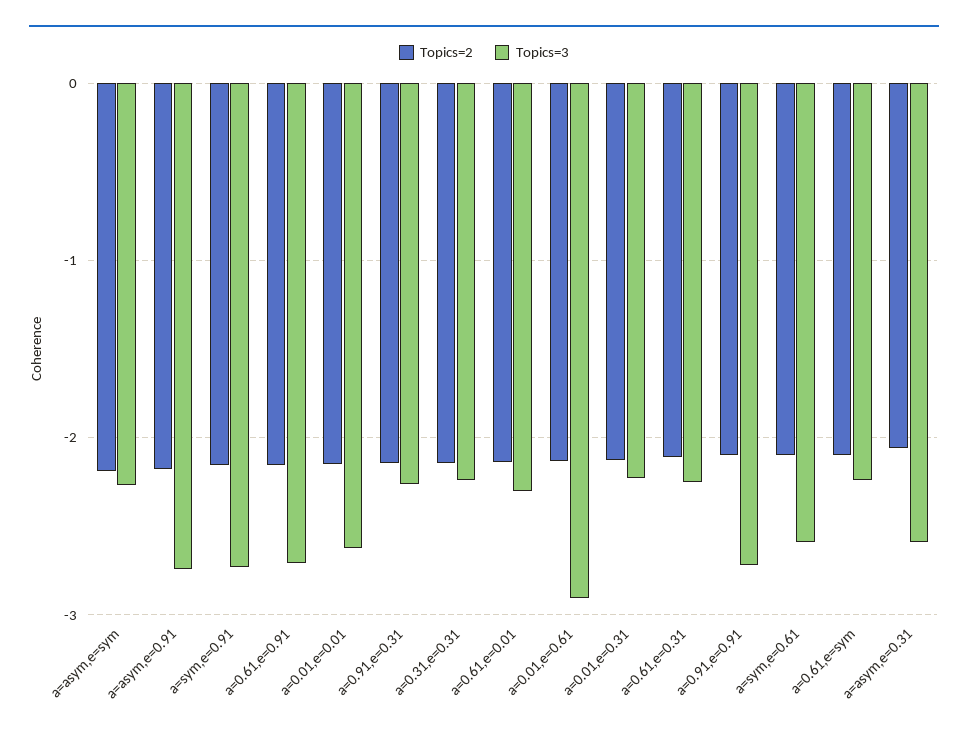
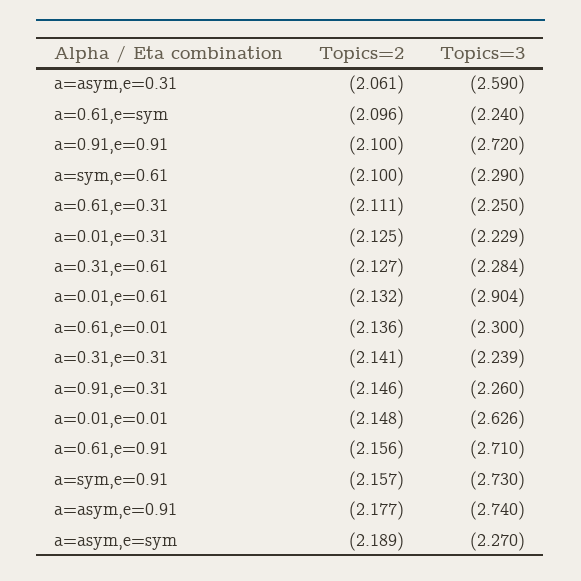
  {
    "Topics=2": {
      "a=asym,e=sym": -2.189,
      "a=asym,e=0.91": -2.177,
      "a=sym,e=0.91": -2.157,
      "a=0.61,e=0.91": -2.156,
      "a=0.01,e=0.01": -2.148,
      "a=0.91,e=0.31": -2.146,
      "a=0.31,e=0.31": -2.141,
      "a=0.61,e=0.01": -2.136,
      "a=0.01,e=0.61": -2.132,
      "a=0.01,e=0.31": -2.125,
      "a=0.61,e=0.31": -2.111,
      "a=0.91,e=0.91": -2.1,
      "a=sym,e=0.61": -2.1,
      "a=0.61,e=sym": -2.096,
-     "a=asym,e=0.31": -2.061
+     "a=asym,e=0.31": -2.061,
+     "a=0.31,e=0.61": -2.127
    },
    "Topics=3": {
      "a=asym,e=sym": -2.27,
      "a=asym,e=0.91": -2.74,
      "a=sym,e=0.91": -2.73,
      "a=0.61,e=0.91": -2.71,
      "a=0.01,e=0.01": -2.626,
      "a=0.91,e=0.31": -2.26,
      "a=0.31,e=0.31": -2.239,
      "a=0.61,e=0.01": -2.3,
      "a=0.01,e=0.61": -2.904,
      "a=0.01,e=0.31": -2.229,
      "a=0.61,e=0.31": -2.25,
      "a=0.91,e=0.91": -2.72,
-     "a=sym,e=0.61": -2.6,
+     "a=sym,e=0.61": -2.29,
      "a=0.61,e=sym": -2.24,
-     "a=asym,e=0.31": -2.59
+     "a=asym,e=0.31": -2.59,
+     "a=0.31,e=0.61": -2.284
    }
  }

